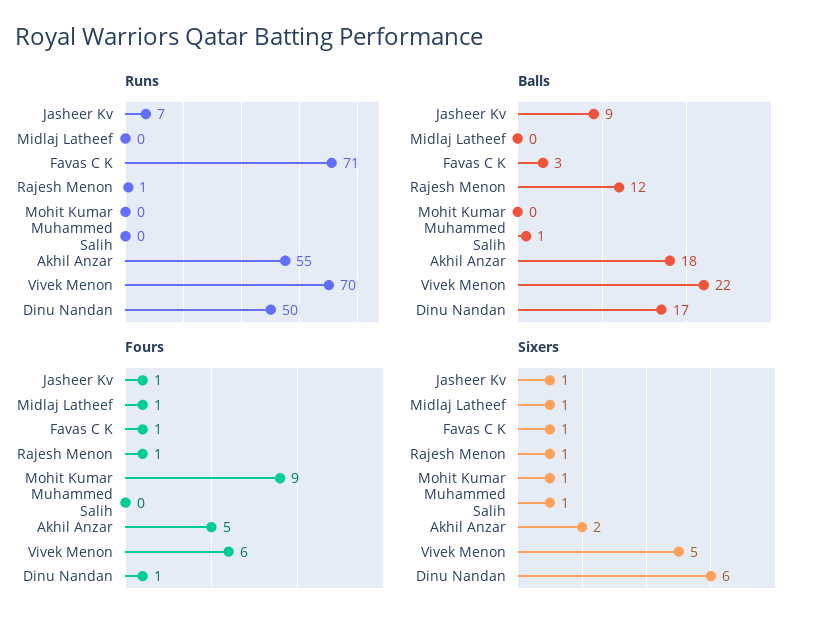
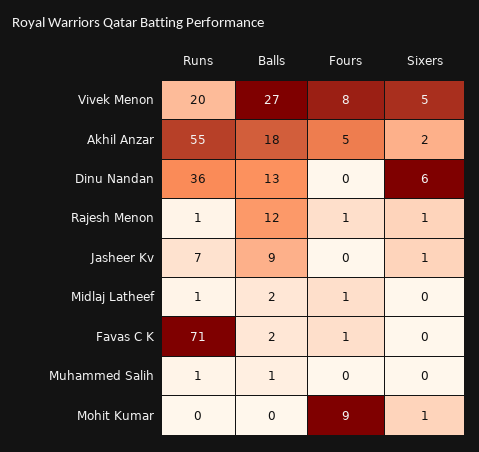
  {
    "Runs": {
      "Jasheer Kv": 7,
-     "Midlaj Latheef": 0,
+     "Midlaj Latheef": 1,
      "Favas C K": 71,
      "Rajesh Menon": 1,
      "Mohit Kumar": 0,
-     "Muhammed Salih": 0,
+     "Muhammed Salih": 1,
      "Akhil Anzar": 55,
-     "Vivek Menon": 70,
+     "Vivek Menon": 20,
-     "Dinu Nandan": 50
+     "Dinu Nandan": 36
    },
    "Balls": {
      "Jasheer Kv": 9,
-     "Midlaj Latheef": 0,
+     "Midlaj Latheef": 2,
-     "Favas C K": 3,
+     "Favas C K": 2,
      "Rajesh Menon": 12,
      "Mohit Kumar": 0,
      "Muhammed Salih": 1,
      "Akhil Anzar": 18,
-     "Vivek Menon": 22,
+     "Vivek Menon": 27,
-     "Dinu Nandan": 17
+     "Dinu Nandan": 13
    },
    "Fours": {
-     "Jasheer Kv": 1,
+     "Jasheer Kv": 0,
      "Midlaj Latheef": 1,
      "Favas C K": 1,
      "Rajesh Menon": 1,
      "Mohit Kumar": 9,
      "Muhammed Salih": 0,
      "Akhil Anzar": 5,
-     "Vivek Menon": 6,
+     "Vivek Menon": 8,
-     "Dinu Nandan": 1
+     "Dinu Nandan": 0
    },
    "Sixers": {
      "Jasheer Kv": 1,
-     "Midlaj Latheef": 1,
+     "Midlaj Latheef": 0,
-     "Favas C K": 1,
+     "Favas C K": 0,
      "Rajesh Menon": 1,
      "Mohit Kumar": 1,
-     "Muhammed Salih": 1,
+     "Muhammed Salih": 0,
      "Akhil Anzar": 2,
      "Vivek Menon": 5,
      "Dinu Nandan": 6
    }
  }

